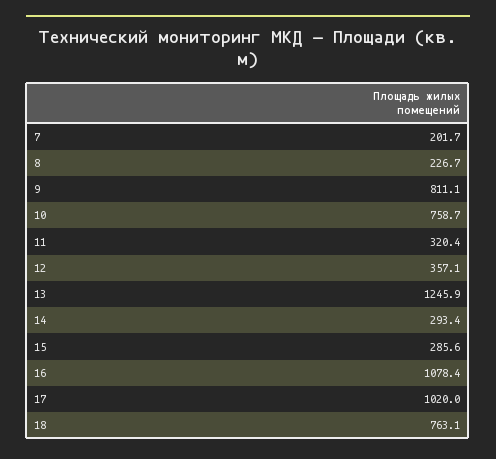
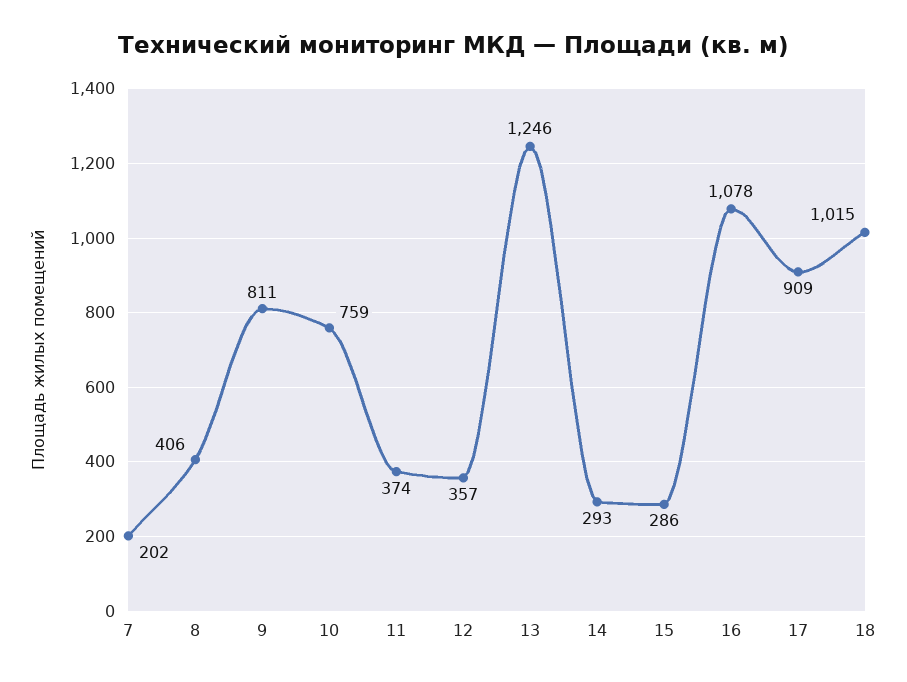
  {
    "7": 201.7,
-   "8": 226.7,
+   "8": 406,
    "9": 811.1,
    "10": 758.7,
-   "11": 320.4,
+   "11": 374,
    "12": 357.1,
    "13": 1245.9,
    "14": 293.4,
    "15": 285.6,
    "16": 1078.4,
-   "17": 1020,
+   "17": 909,
-   "18": 763.1
+   "18": 1015
  }

